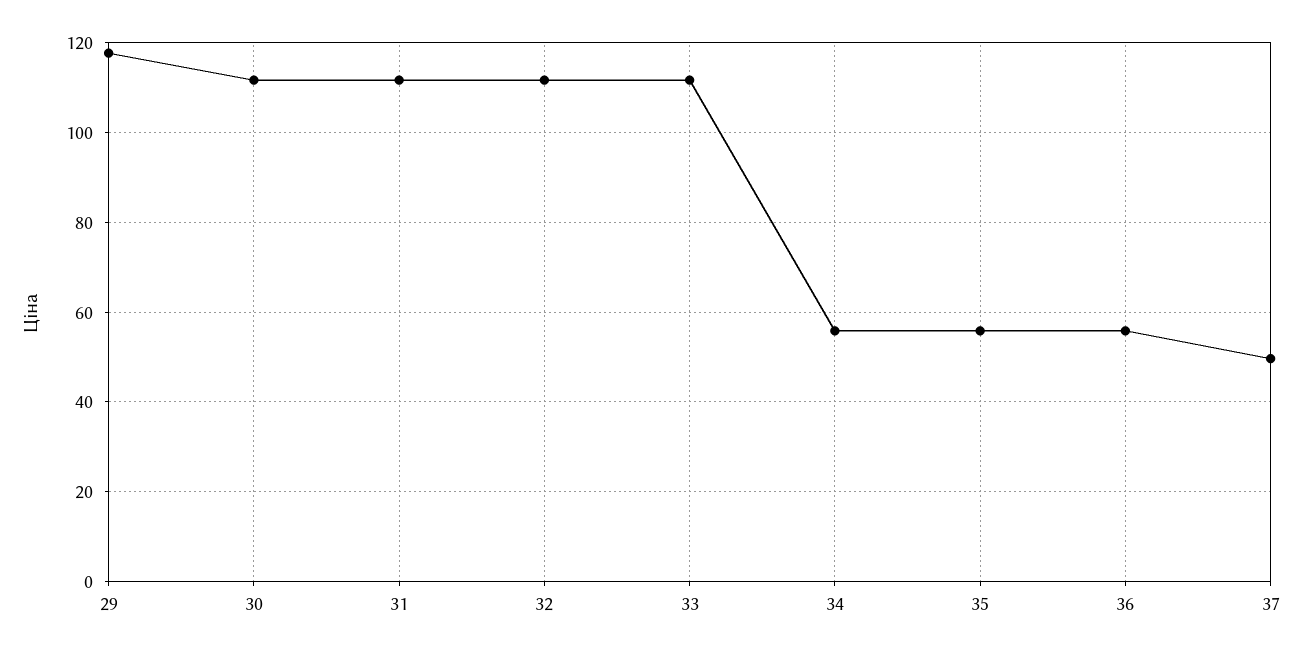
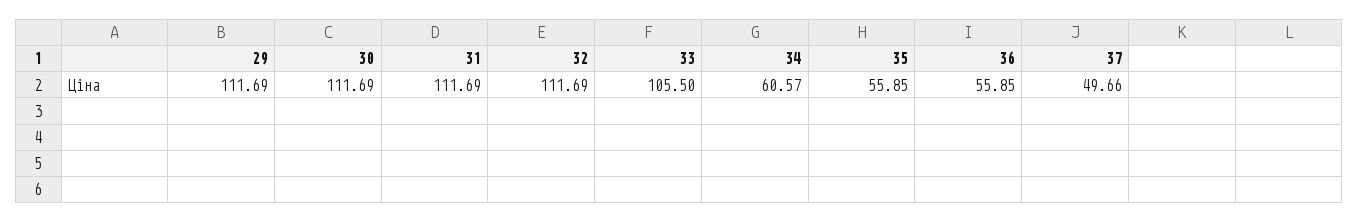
  {
-   "29": 118,
+   "29": 111.69,
    "30": 111.69,
    "31": 111.69,
    "32": 111.69,
-   "33": 112,
+   "33": 105.5,
-   "34": 56,
+   "34": 60.57,
    "35": 55.85,
    "36": 55.85,
    "37": 49.66
  }

